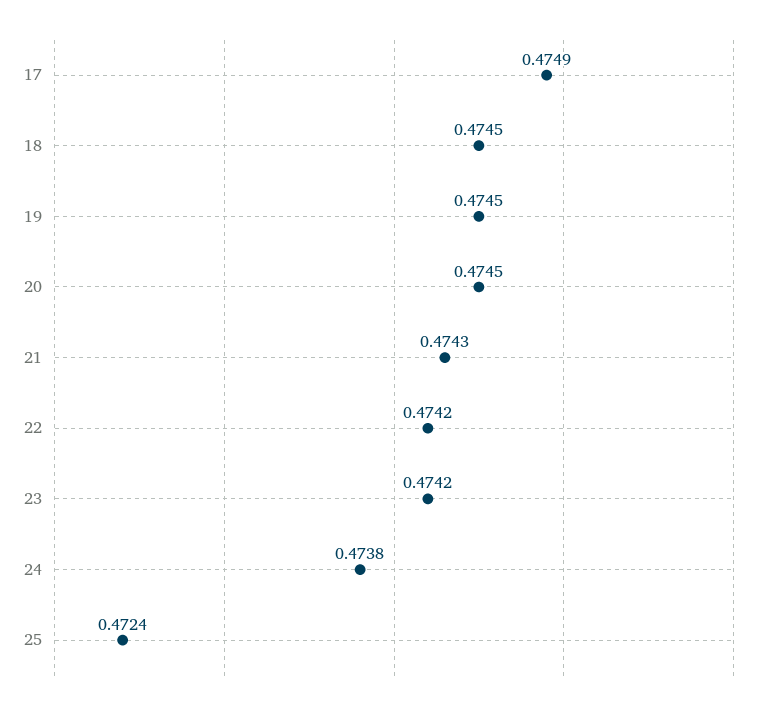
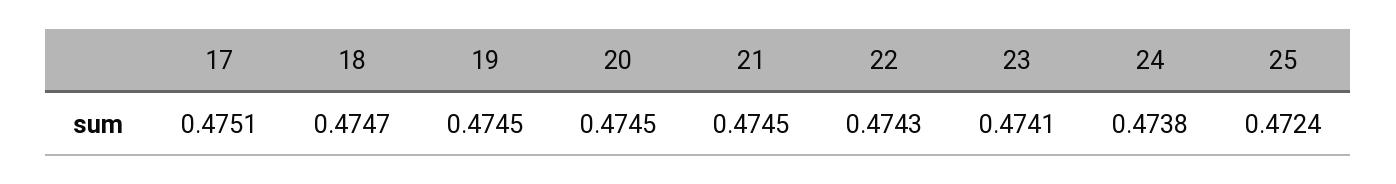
  {
-   "17": 0.4749,
+   "17": 0.4751,
-   "18": 0.4745,
+   "18": 0.4747,
    "19": 0.4745,
    "20": 0.4745,
-   "21": 0.4743,
+   "21": 0.4745,
-   "22": 0.4742,
+   "22": 0.4743,
-   "23": 0.4742,
+   "23": 0.4741,
    "24": 0.4738,
    "25": 0.4724
  }

